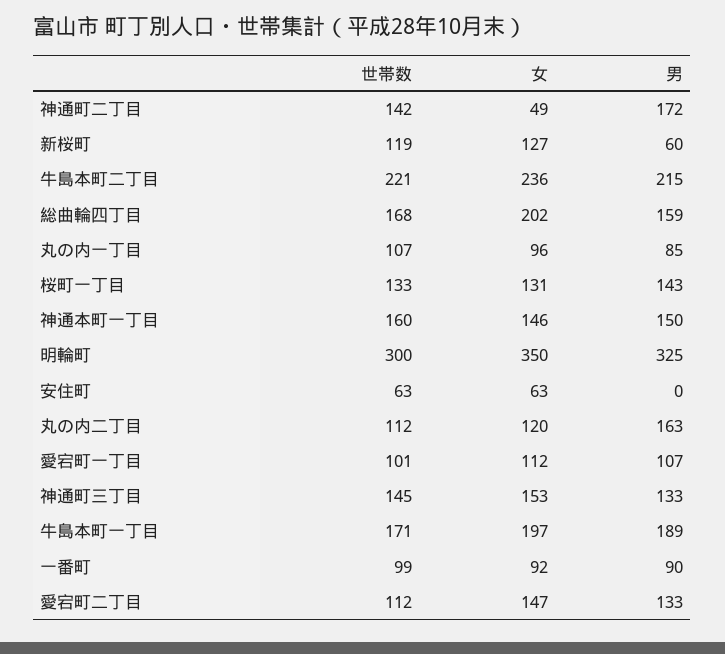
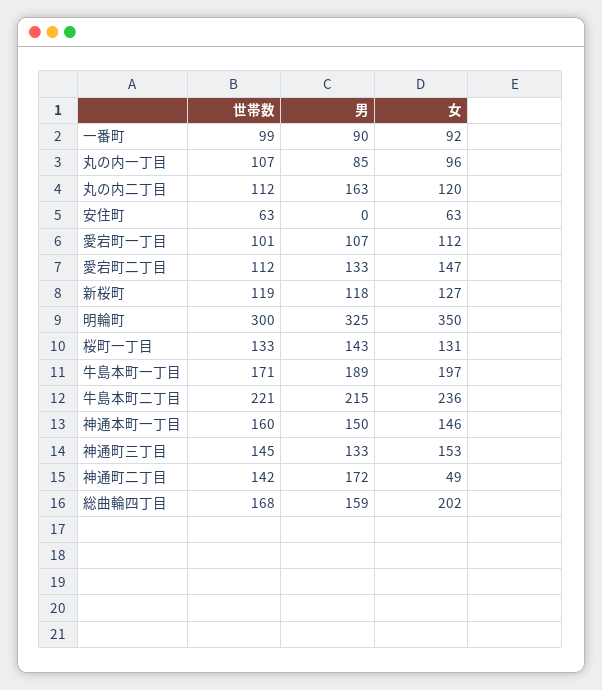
  {
    "世帯数": {
      "神通町二丁目": 142,
      "新桜町": 119,
      "牛島本町二丁目": 221,
      "総曲輪四丁目": 168,
      "丸の内一丁目": 107,
      "桜町一丁目": 133,
      "神通本町一丁目": 160,
      "明輪町": 300,
      "安住町": 63,
      "丸の内二丁目": 112,
      "愛宕町一丁目": 101,
      "神通町三丁目": 145,
      "牛島本町一丁目": 171,
      "一番町": 99,
      "愛宕町二丁目": 112
    },
    "女": {
      "神通町二丁目": 49,
      "新桜町": 127,
      "牛島本町二丁目": 236,
      "総曲輪四丁目": 202,
      "丸の内一丁目": 96,
      "桜町一丁目": 131,
      "神通本町一丁目": 146,
      "明輪町": 350,
      "安住町": 63,
      "丸の内二丁目": 120,
      "愛宕町一丁目": 112,
      "神通町三丁目": 153,
      "牛島本町一丁目": 197,
      "一番町": 92,
      "愛宕町二丁目": 147
    },
    "男": {
      "神通町二丁目": 172,
-     "新桜町": 60,
+     "新桜町": 118,
      "牛島本町二丁目": 215,
      "総曲輪四丁目": 159,
      "丸の内一丁目": 85,
      "桜町一丁目": 143,
      "神通本町一丁目": 150,
      "明輪町": 325,
      "安住町": 0,
      "丸の内二丁目": 163,
      "愛宕町一丁目": 107,
      "神通町三丁目": 133,
      "牛島本町一丁目": 189,
      "一番町": 90,
      "愛宕町二丁目": 133
    }
  }

